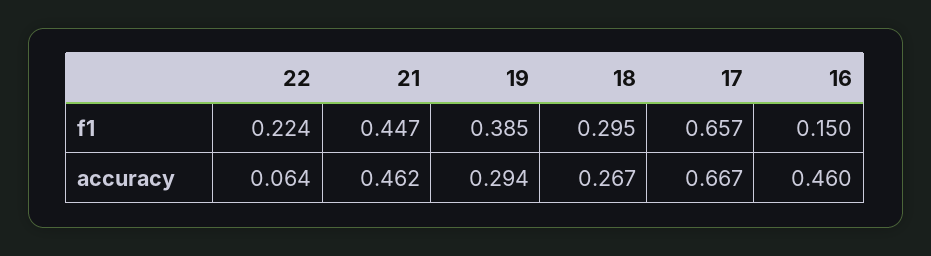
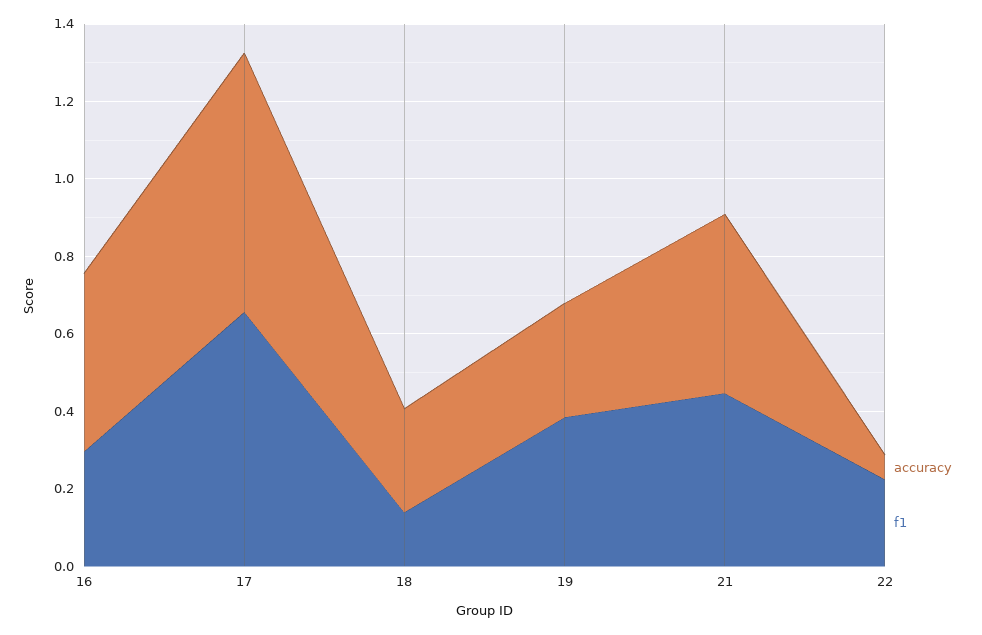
  {
    "f1": {
      "22": 0.224,
      "21": 0.447,
      "19": 0.385,
-     "18": 0.295,
+     "18": 0.15,
      "17": 0.657,
-     "16": 0.15
+     "16": 0.3
    },
    "accuracy": {
      "22": 0.064,
      "21": 0.462,
      "19": 0.294,
      "18": 0.267,
      "17": 0.667,
      "16": 0.46
    }
  }

